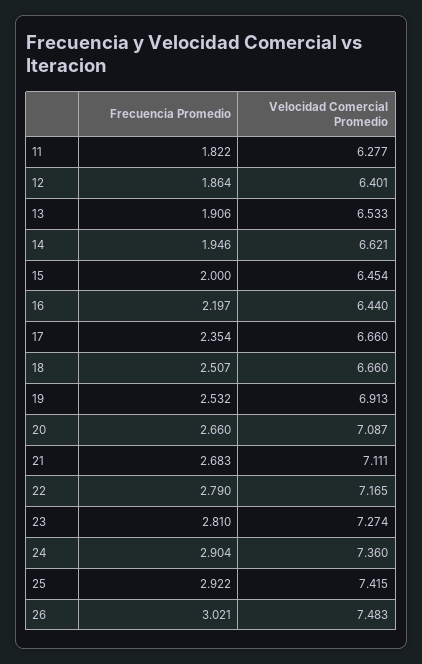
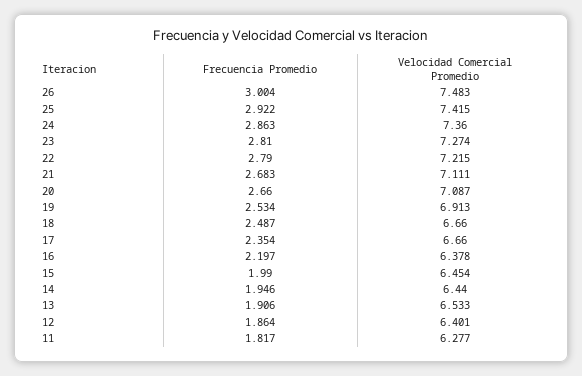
  {
    "Frecuencia Promedio": {
-     "11": 1.822,
+     "11": 1.817,
      "12": 1.864,
      "13": 1.906,
      "14": 1.946,
-     "15": 2,
+     "15": 1.99,
      "16": 2.197,
      "17": 2.354,
-     "18": 2.507,
+     "18": 2.487,
-     "19": 2.532,
+     "19": 2.534,
      "20": 2.66,
      "21": 2.683,
      "22": 2.79,
      "23": 2.81,
-     "24": 2.904,
+     "24": 2.863,
      "25": 2.922,
-     "26": 3.021
+     "26": 3.004
    },
    "Velocidad Comercial Promedio": {
      "11": 6.277,
      "12": 6.401,
      "13": 6.533,
-     "14": 6.621,
+     "14": 6.44,
      "15": 6.454,
-     "16": 6.44,
+     "16": 6.378,
      "17": 6.66,
      "18": 6.66,
      "19": 6.913,
      "20": 7.087,
      "21": 7.111,
-     "22": 7.165,
+     "22": 7.215,
      "23": 7.274,
      "24": 7.36,
      "25": 7.415,
      "26": 7.483
    }
  }

